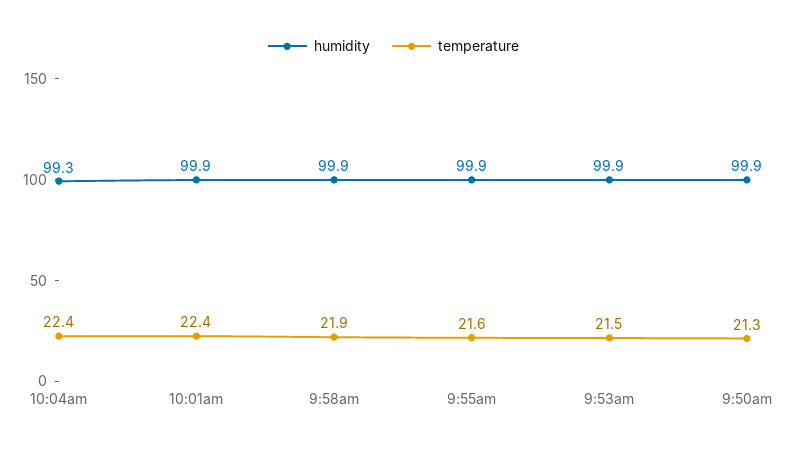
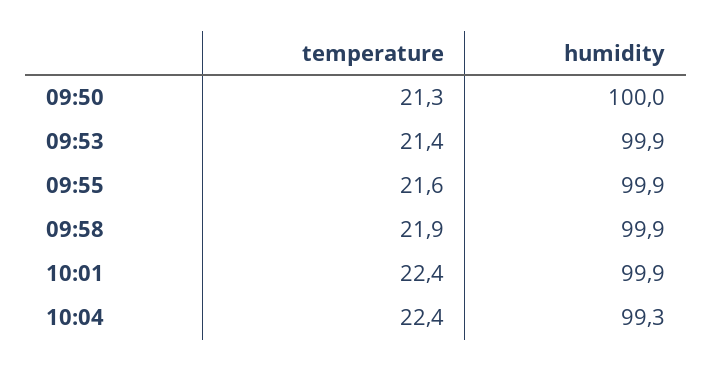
  {
    "humidity": {
      "10:04am": 99.3,
      "10:01am": 99.9,
      "9:58am": 99.9,
      "9:55am": 99.9,
      "9:53am": 99.9,
-     "9:50am": 99.9
+     "9:50am": 100
    },
    "temperature": {
      "10:04am": 22.4,
      "10:01am": 22.4,
      "9:58am": 21.9,
      "9:55am": 21.6,
-     "9:53am": 21.5,
+     "9:53am": 21.4,
      "9:50am": 21.3
    }
  }

